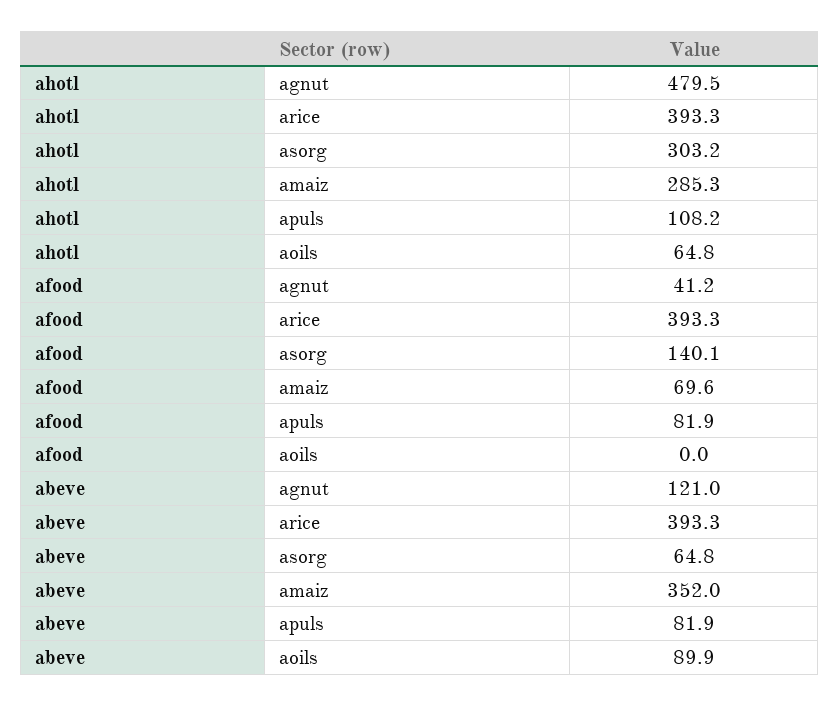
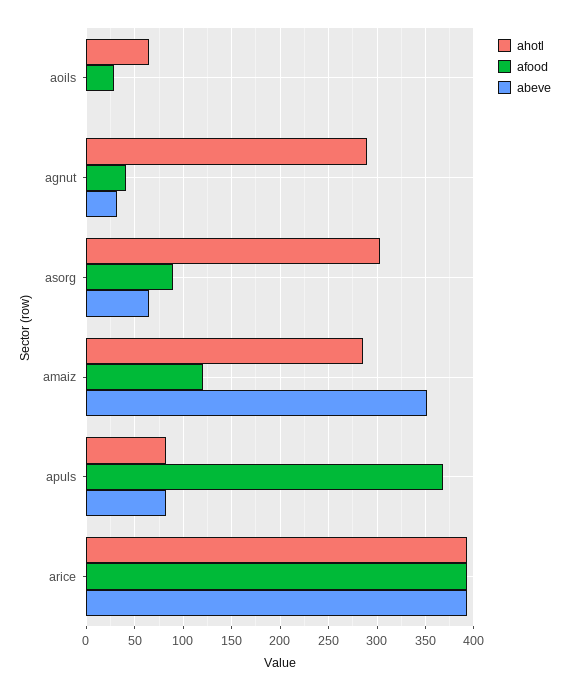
  {
    "ahotl": {
-     "agnut": 479.5,
+     "agnut": 290,
      "arice": 393.3,
      "asorg": 303.2,
      "amaiz": 285.3,
-     "apuls": 108.2,
+     "apuls": 80,
      "aoils": 64.8
    },
    "afood": {
      "agnut": 41.2,
      "arice": 393.3,
-     "asorg": 140.1,
+     "asorg": 90,
-     "amaiz": 69.6,
+     "amaiz": 120,
-     "apuls": 81.9,
+     "apuls": 370,
-     "aoils": 0
+     "aoils": 30
    },
    "abeve": {
-     "agnut": 121,
+     "agnut": 30,
      "arice": 393.3,
      "asorg": 64.8,
      "amaiz": 352,
      "apuls": 81.9,
-     "aoils": 89.9
+     "aoils": 0
    }
  }

